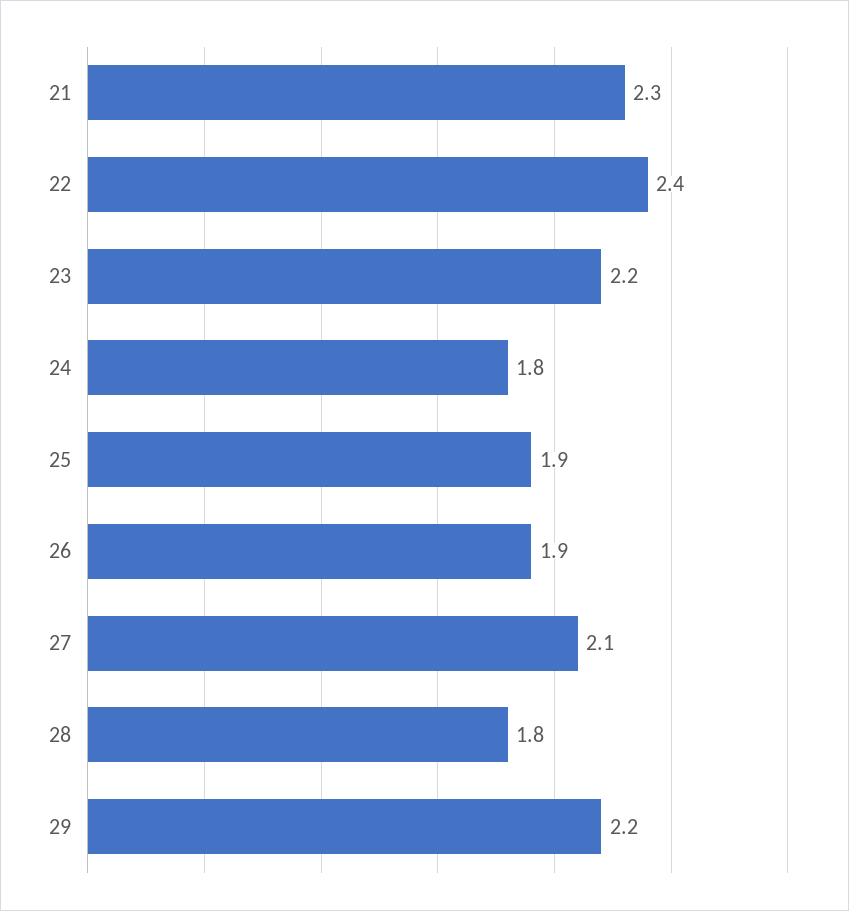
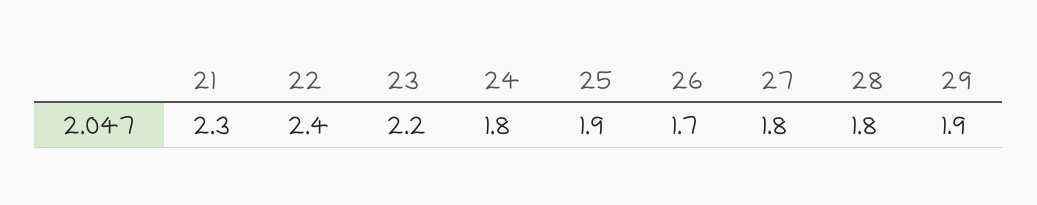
  {
    "21": 2.3,
    "22": 2.4,
    "23": 2.2,
    "24": 1.8,
    "25": 1.9,
-   "26": 1.9,
+   "26": 1.7,
-   "27": 2.1,
+   "27": 1.8,
    "28": 1.8,
-   "29": 2.2
+   "29": 1.9
  }

